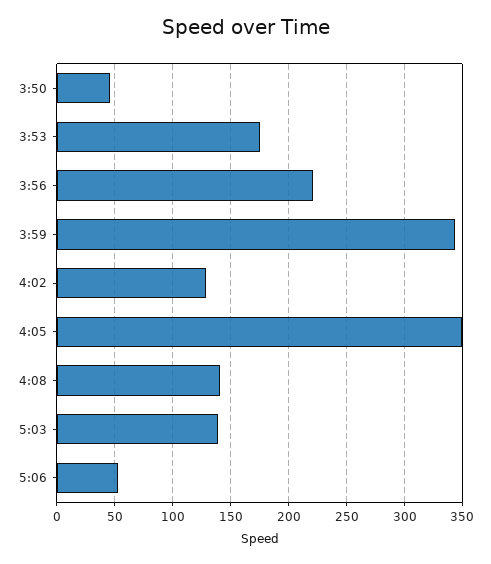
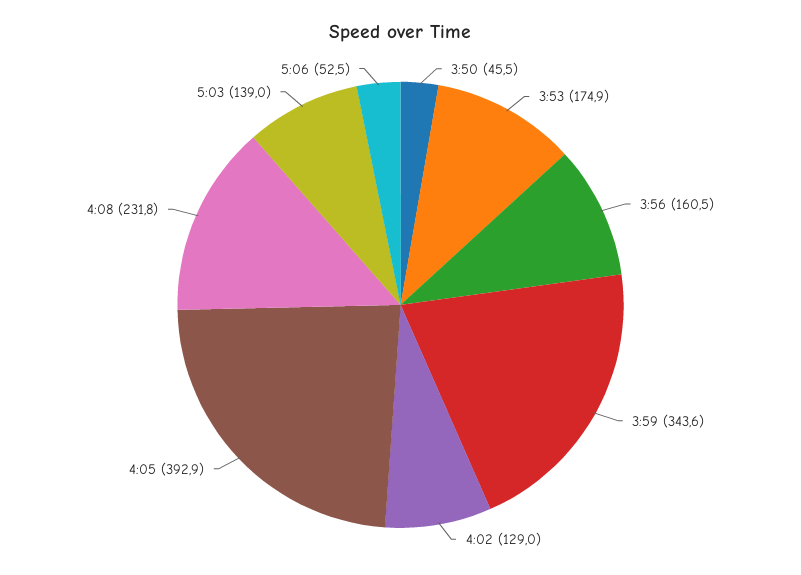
  {
    "3:50": 45.5,
    "3:53": 174.9,
-   "3:56": 220,
+   "3:56": 160.5,
    "3:59": 343.6,
    "4:02": 129,
-   "4:05": 350,
+   "4:05": 392.9,
-   "4:08": 140,
+   "4:08": 231.8,
    "5:03": 139,
    "5:06": 52.5
  }

